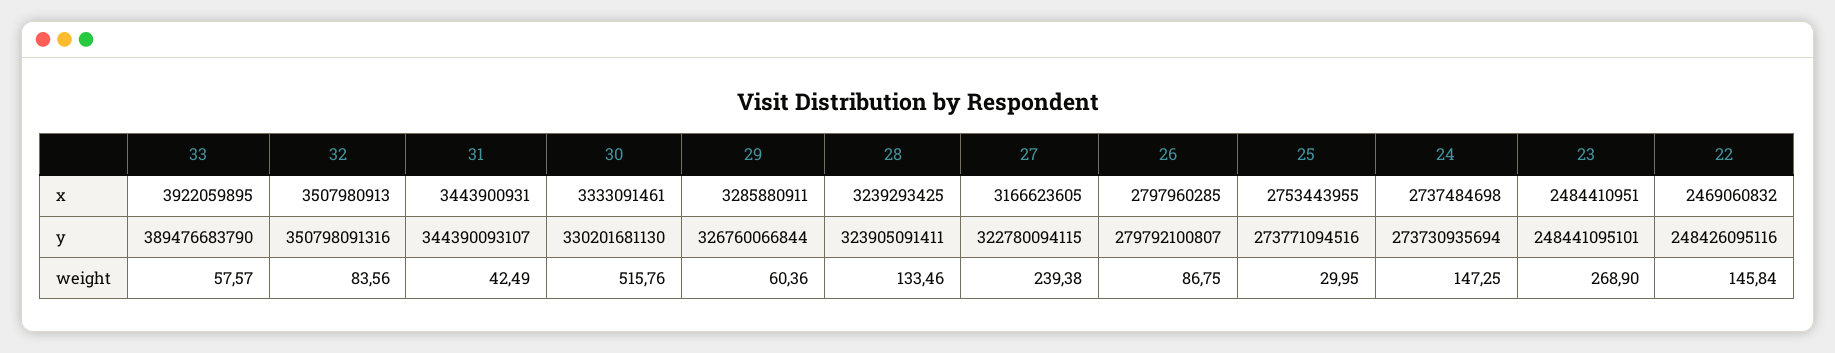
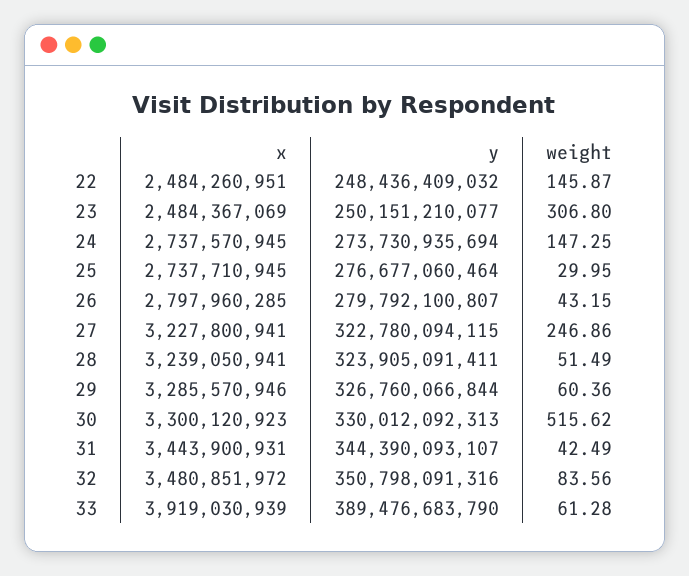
  {
    "33": {
-     "x": 3922059895,
+     "x": 3919030939,
      "y": 389476683790,
-     "weight": 57.57
+     "weight": 61.28
    },
    "32": {
-     "x": 3507980913,
+     "x": 3480851972,
      "y": 350798091316,
      "weight": 83.56
    },
    "31": {
      "x": 3443900931,
      "y": 344390093107,
      "weight": 42.49
    },
    "30": {
-     "x": 3333091461,
+     "x": 3300120923,
-     "y": 330201681130,
+     "y": 330012092313,
-     "weight": 515.76
+     "weight": 515.62
    },
    "29": {
-     "x": 3285880911,
+     "x": 3285570946,
      "y": 326760066844,
      "weight": 60.36
    },
    "28": {
-     "x": 3239293425,
+     "x": 3239050941,
      "y": 323905091411,
-     "weight": 133.46
+     "weight": 51.49
    },
    "27": {
-     "x": 3166623605,
+     "x": 3227800941,
      "y": 322780094115,
-     "weight": 239.38
+     "weight": 246.86
    },
    "26": {
      "x": 2797960285,
      "y": 279792100807,
-     "weight": 86.75
+     "weight": 43.15
    },
    "25": {
-     "x": 2753443955,
+     "x": 2737710945,
-     "y": 273771094516,
+     "y": 276677060464,
      "weight": 29.95
    },
    "24": {
-     "x": 2737484698,
+     "x": 2737570945,
      "y": 273730935694,
      "weight": 147.25
    },
    "23": {
-     "x": 2484410951,
+     "x": 2484367069,
-     "y": 248441095101,
+     "y": 250151210077,
-     "weight": 268.9
+     "weight": 306.8
    },
    "22": {
-     "x": 2469060832,
+     "x": 2484260951,
-     "y": 248426095116,
+     "y": 248436409032,
-     "weight": 145.84
+     "weight": 145.87
    }
  }

